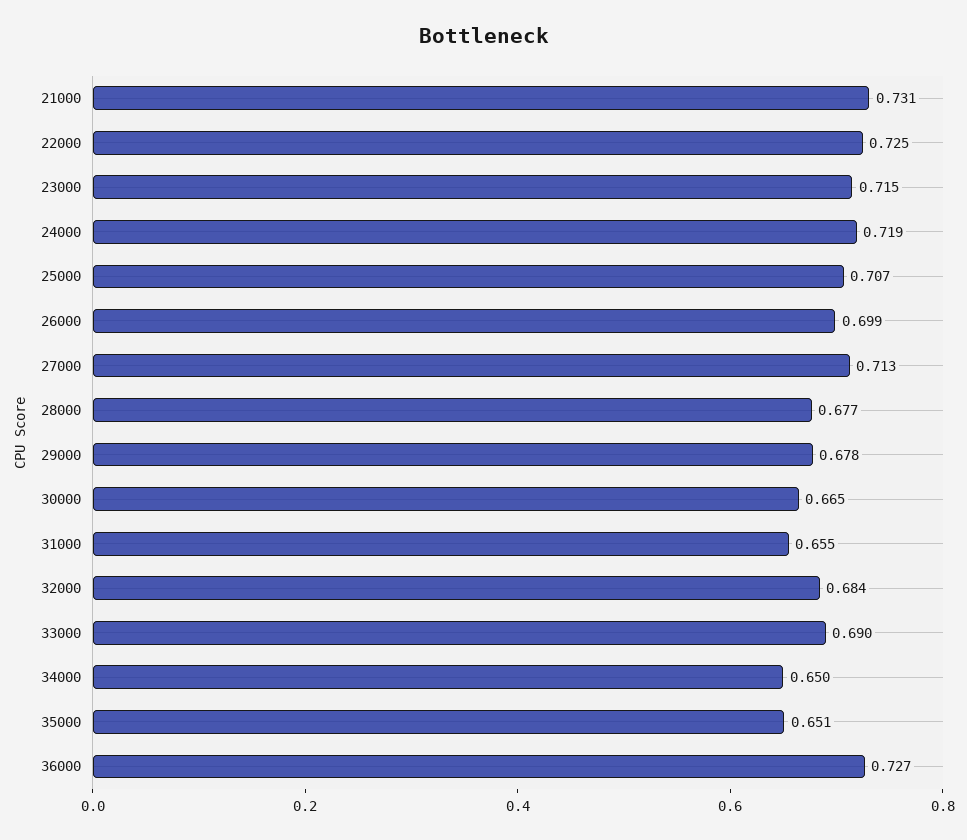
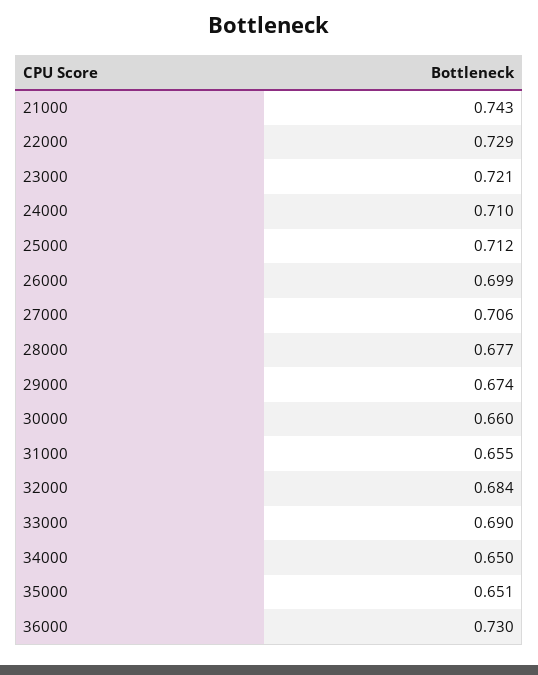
  {
-   "21000": 0.731,
+   "21000": 0.743,
-   "22000": 0.725,
+   "22000": 0.729,
-   "23000": 0.715,
+   "23000": 0.721,
-   "24000": 0.719,
+   "24000": 0.71,
-   "25000": 0.707,
+   "25000": 0.712,
    "26000": 0.699,
-   "27000": 0.713,
+   "27000": 0.706,
    "28000": 0.677,
-   "29000": 0.678,
+   "29000": 0.674,
-   "30000": 0.665,
+   "30000": 0.66,
    "31000": 0.655,
    "32000": 0.684,
    "33000": 0.69,
    "34000": 0.65,
    "35000": 0.651,
-   "36000": 0.727
+   "36000": 0.73
  }

